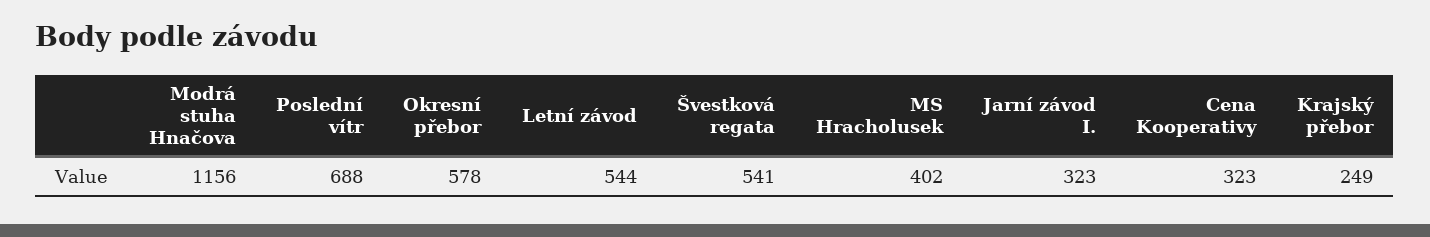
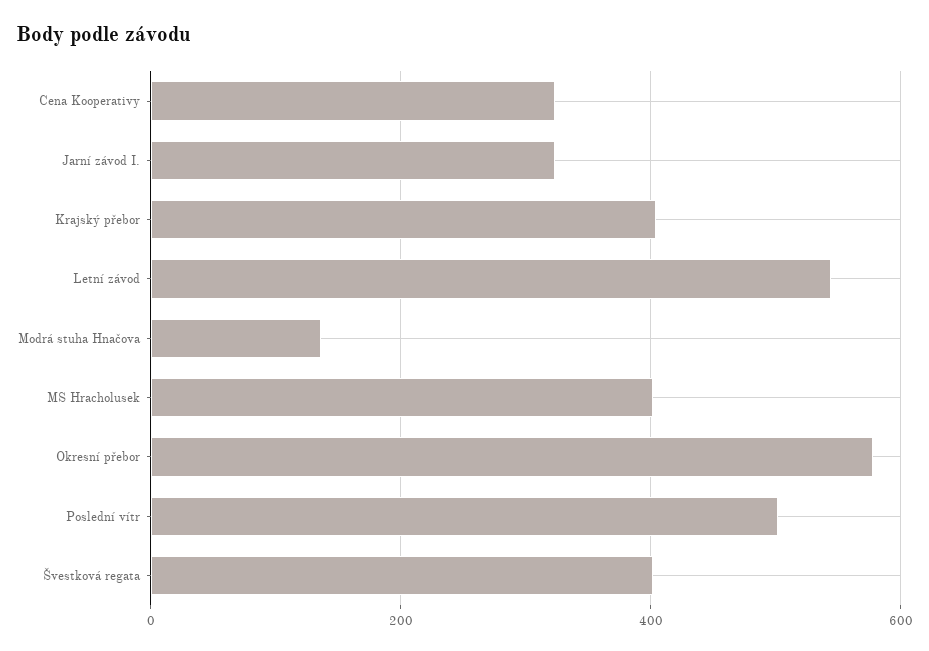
  {
-   "Modrá stuha Hnačova": 1156,
+   "Modrá stuha Hnačova": 140,
-   "Poslední vítr": 688,
+   "Poslední vítr": 500,
    "Okresní přebor": 578,
    "Letní závod": 544,
-   "Švestková regata": 541,
+   "Švestková regata": 400,
    "MS Hracholusek": 402,
    "Jarní závod I.": 323,
    "Cena Kooperativy": 323,
-   "Krajský přebor": 249
+   "Krajský přebor": 400
  }

